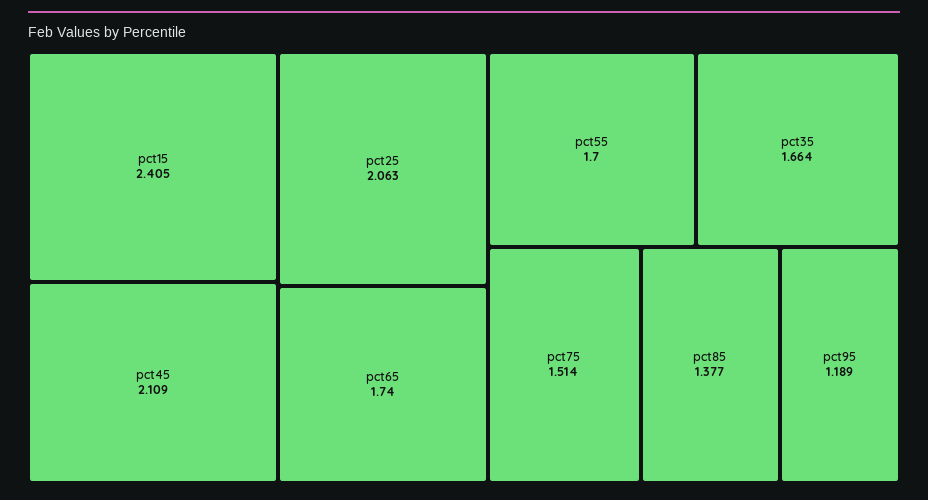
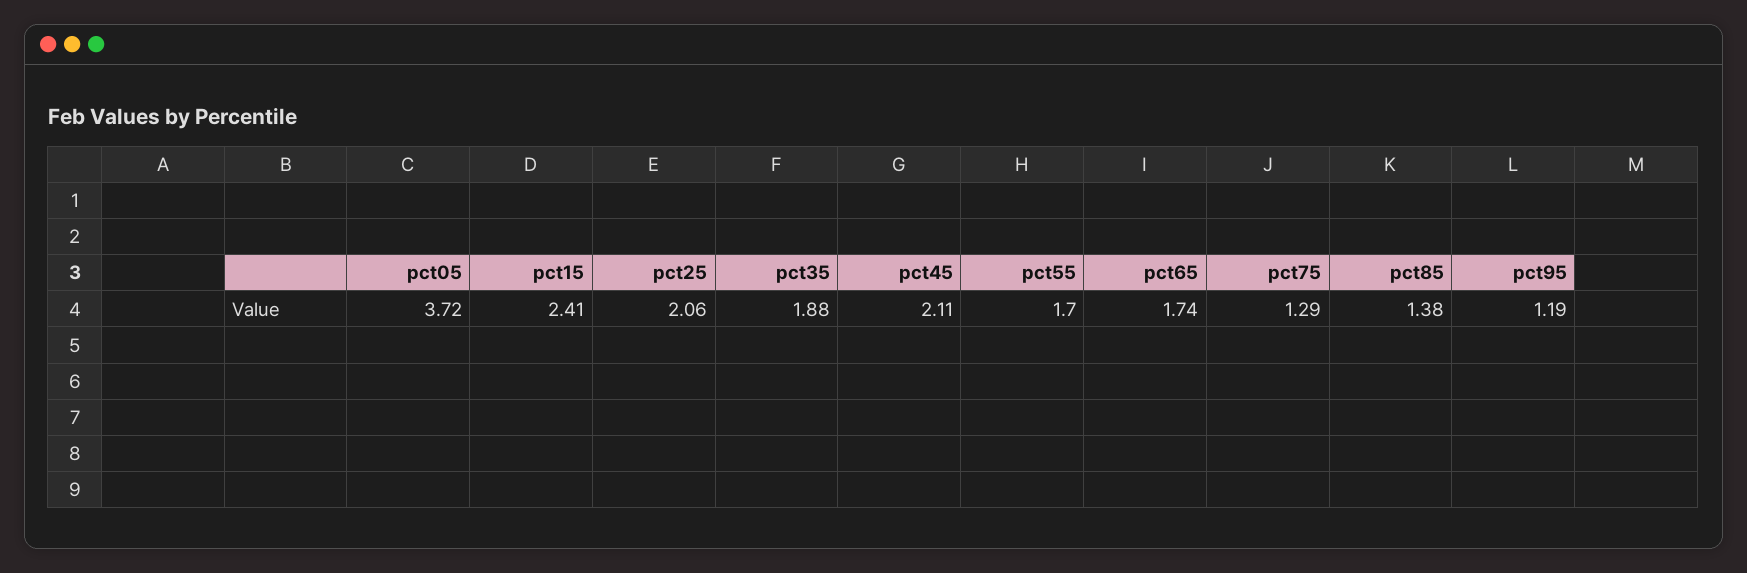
  {
    "pct15": 2.405,
    "pct45": 2.109,
    "pct25": 2.063,
    "pct65": 1.74,
    "pct55": 1.7,
-   "pct35": 1.664,
+   "pct35": 1.88,
-   "pct75": 1.514,
+   "pct75": 1.29,
    "pct85": 1.377,
-   "pct95": 1.189
+   "pct95": 1.189,
+   "pct05": 3.72
  }

